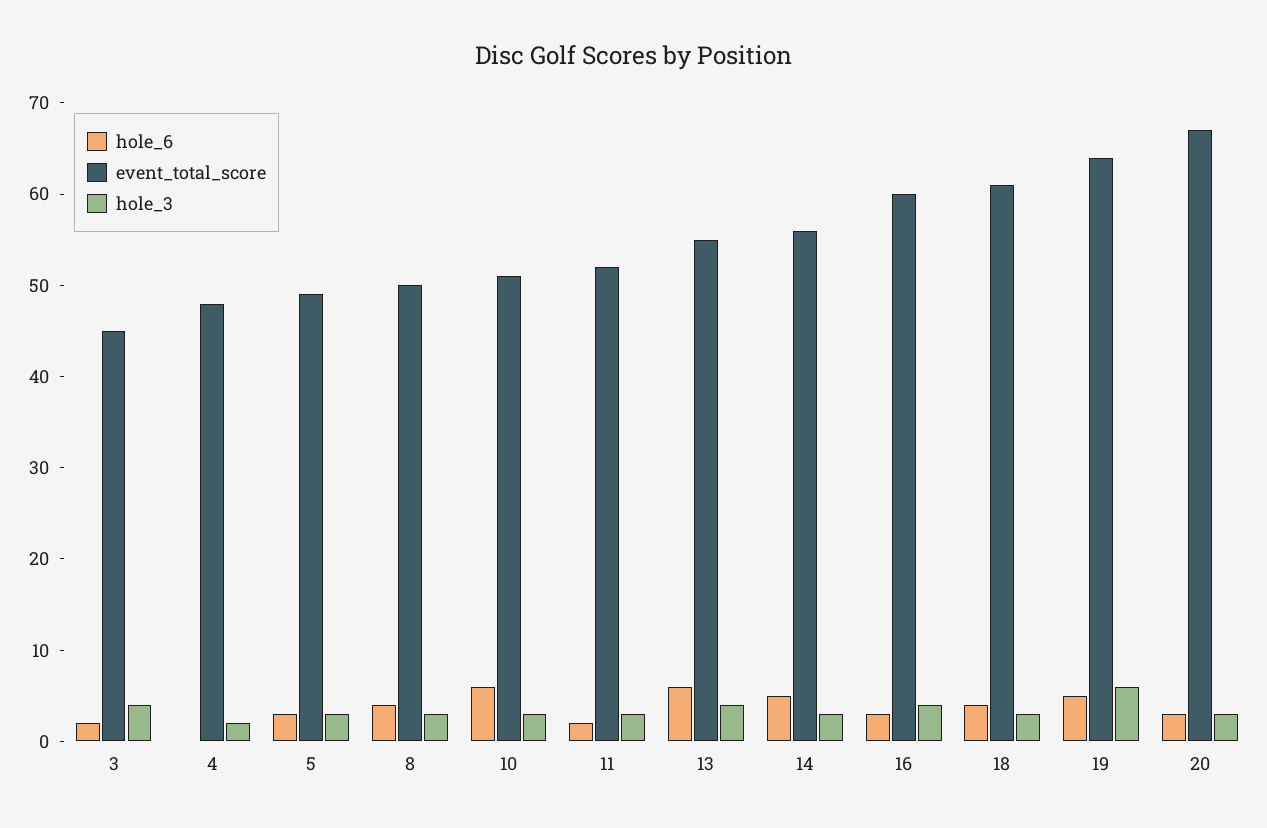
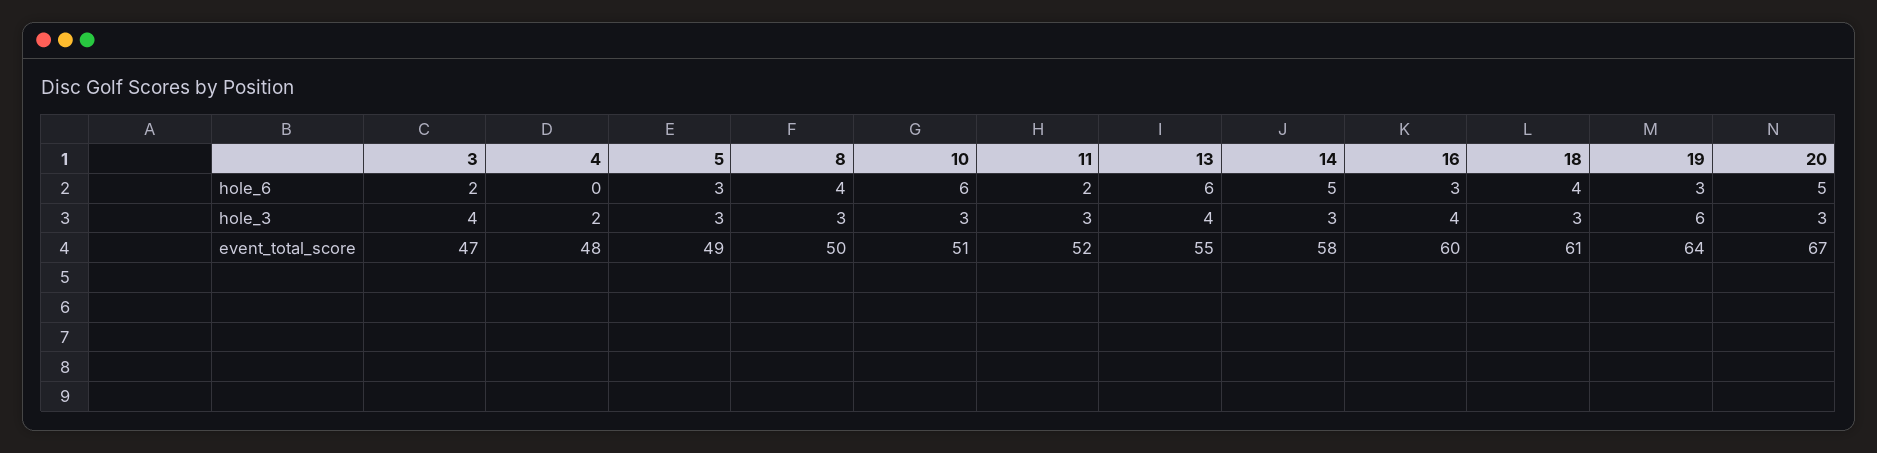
  {
    "hole_6": {
      "3": 2,
      "4": 0,
      "5": 3,
      "8": 4,
      "10": 6,
      "11": 2,
      "13": 6,
      "14": 5,
      "16": 3,
      "18": 4,
-     "19": 5,
+     "19": 3,
-     "20": 3
+     "20": 5
    },
    "event_total_score": {
-     "3": 45,
+     "3": 47,
      "4": 48,
      "5": 49,
      "8": 50,
      "10": 51,
      "11": 52,
      "13": 55,
-     "14": 56,
+     "14": 58,
      "16": 60,
      "18": 61,
      "19": 64,
      "20": 67
    },
    "hole_3": {
      "3": 4,
      "4": 2,
      "5": 3,
      "8": 3,
      "10": 3,
      "11": 3,
      "13": 4,
      "14": 3,
      "16": 4,
      "18": 3,
      "19": 6,
      "20": 3
    }
  }

